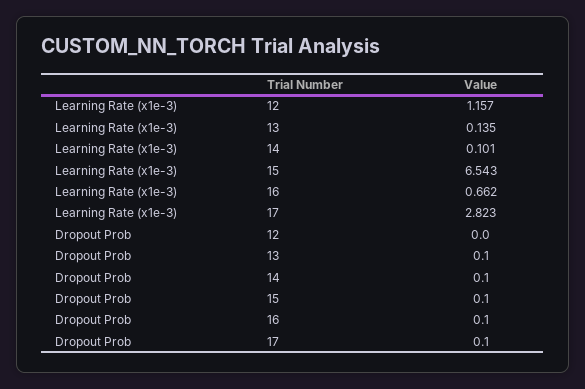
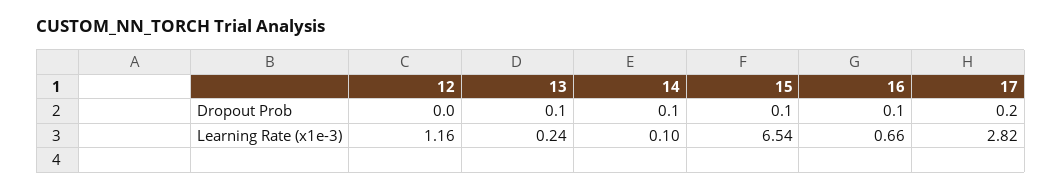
  {
    "Learning Rate (x1e-3)": {
      "12": 1.157,
-     "13": 0.135,
+     "13": 0.24,
      "14": 0.101,
      "15": 6.543,
      "16": 0.662,
      "17": 2.823
    },
    "Dropout Prob": {
      "12": 0,
      "13": 0.1,
      "14": 0.1,
      "15": 0.1,
      "16": 0.1,
-     "17": 0.1
+     "17": 0.2
    }
  }

